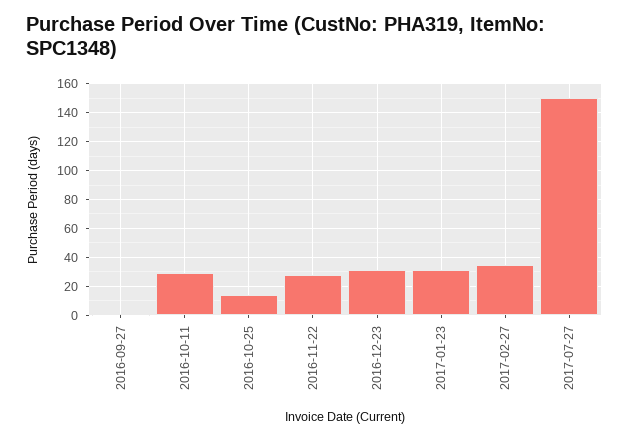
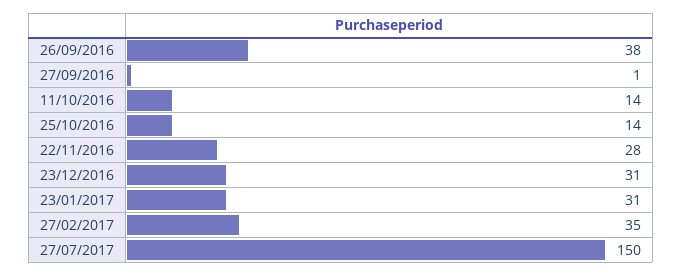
  {
    "2016-09-27": 1,
-   "2016-10-11": 30,
+   "2016-10-11": 14,
    "2016-10-25": 14,
    "2016-11-22": 28,
    "2016-12-23": 31,
    "2017-01-23": 31,
    "2017-02-27": 35,
-   "2017-07-27": 150
+   "2017-07-27": 150,
+   "26/09/2016": 38
  }

